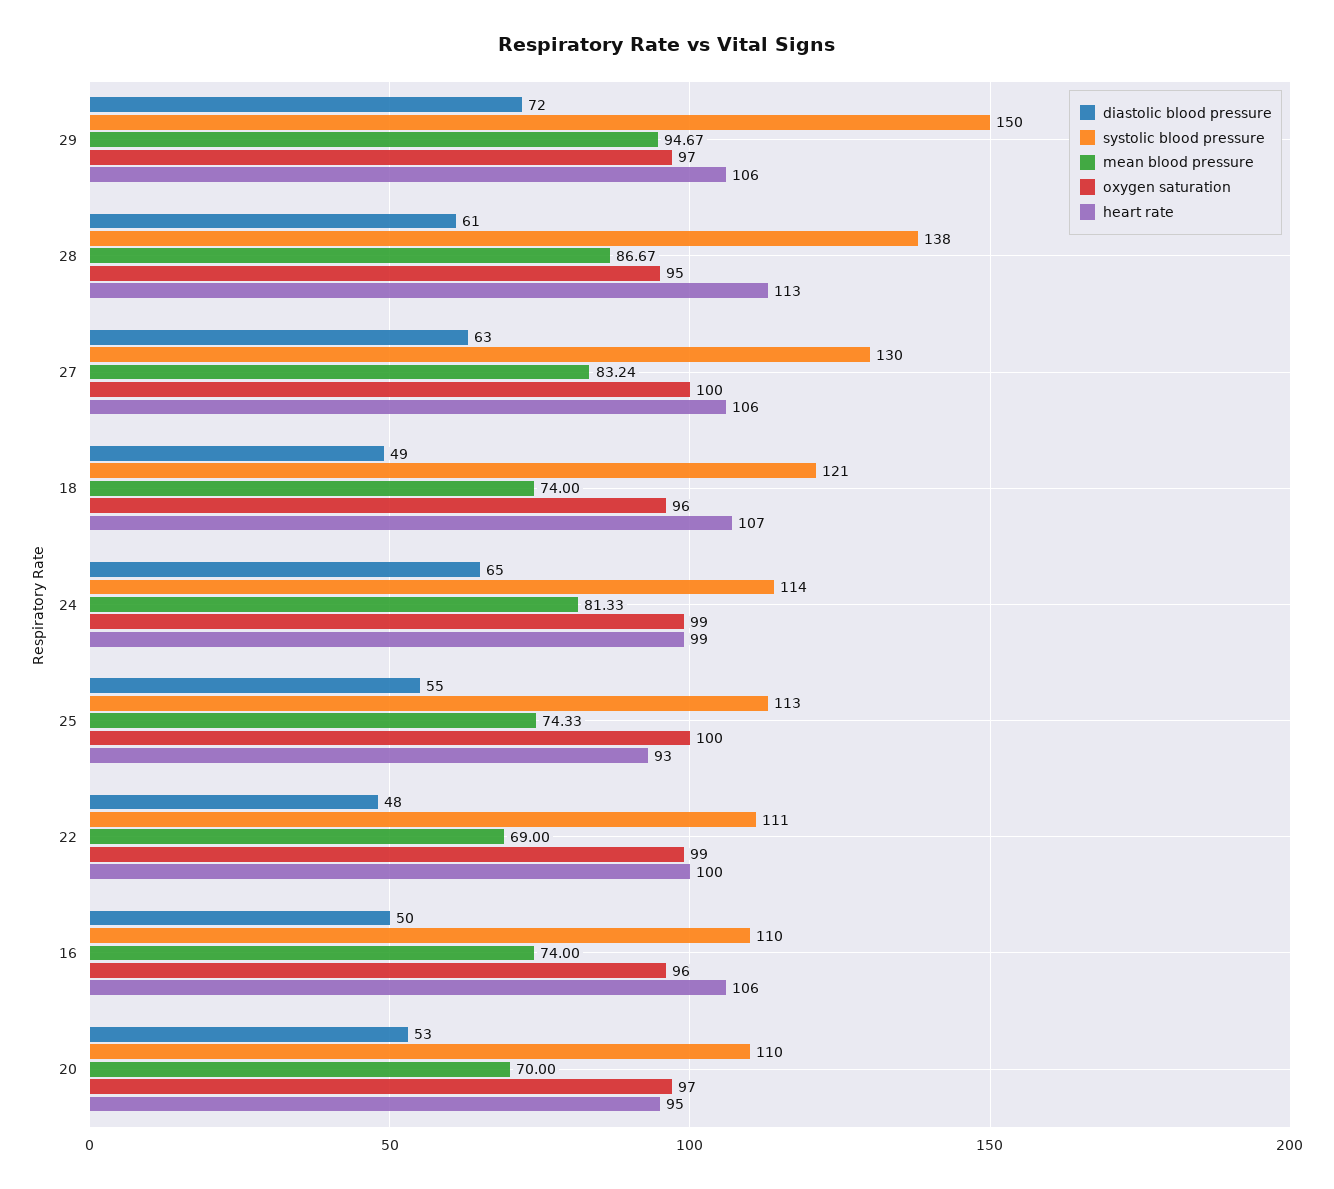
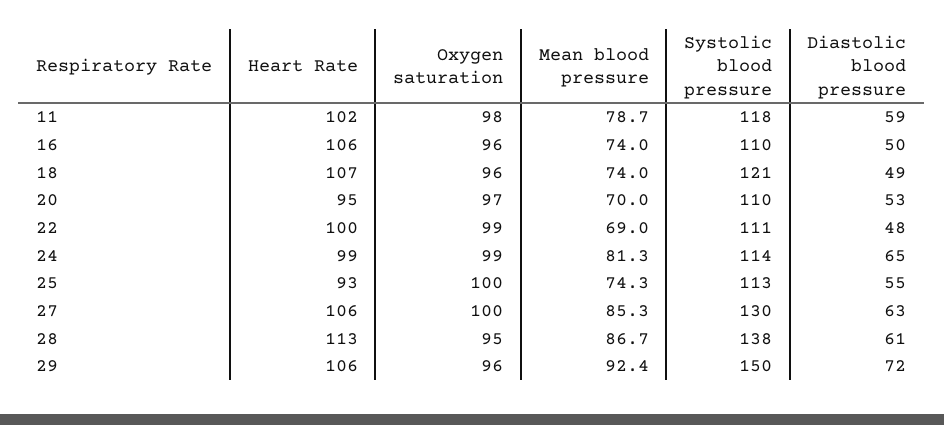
  {
    "diastolic blood pressure": {
      "29": 72,
      "28": 61,
      "27": 63,
      "18": 49,
      "24": 65,
      "25": 55,
      "22": 48,
      "16": 50,
-     "20": 53
+     "20": 53,
+     "11": 59
    },
    "systolic blood pressure": {
      "29": 150,
      "28": 138,
      "27": 130,
      "18": 121,
      "24": 114,
      "25": 113,
      "22": 111,
      "16": 110,
-     "20": 110
+     "20": 110,
+     "11": 118
    },
    "mean blood pressure": {
-     "29": 94.67,
+     "29": 92.4,
      "28": 86.67,
-     "27": 83.24,
+     "27": 85.3,
      "18": 74,
      "24": 81.33,
      "25": 74.33,
      "22": 69,
      "16": 74,
-     "20": 70
+     "20": 70,
+     "11": 78.7
    },
    "oxygen saturation": {
-     "29": 97,
+     "29": 96,
      "28": 95,
      "27": 100,
      "18": 96,
      "24": 99,
      "25": 100,
      "22": 99,
      "16": 96,
-     "20": 97
+     "20": 97,
+     "11": 98
    },
    "heart rate": {
      "29": 106,
      "28": 113,
      "27": 106,
      "18": 107,
      "24": 99,
      "25": 93,
      "22": 100,
      "16": 106,
-     "20": 95
+     "20": 95,
+     "11": 102
    }
  }

